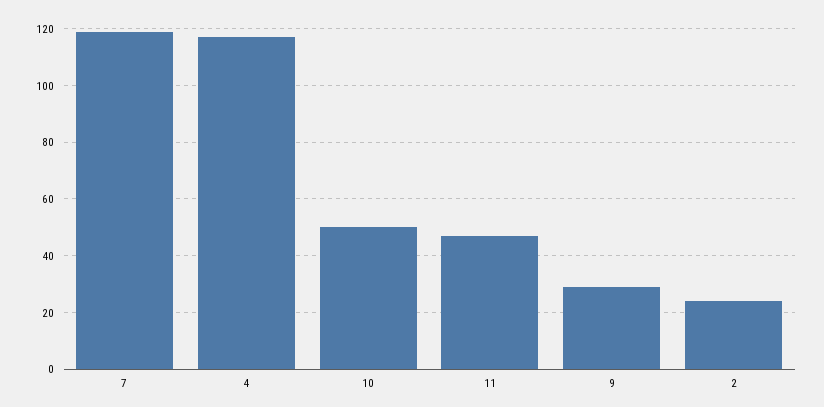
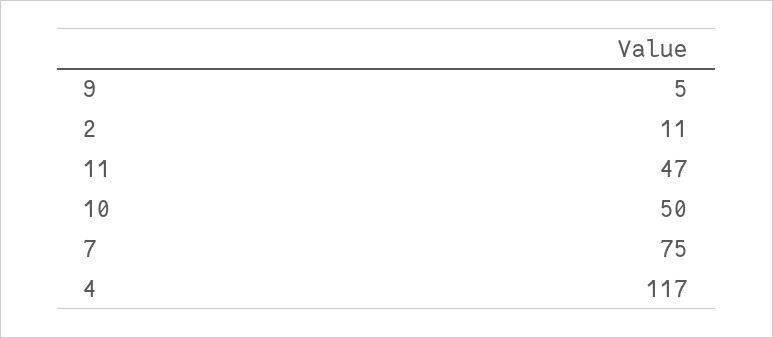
  {
-   "7": 120,
+   "7": 75,
    "4": 117,
    "10": 50,
    "11": 47,
-   "9": 30,
+   "9": 5,
-   "2": 25
+   "2": 11
  }

